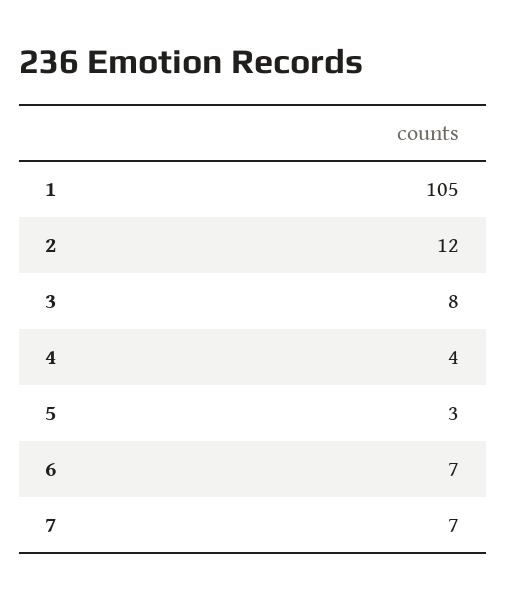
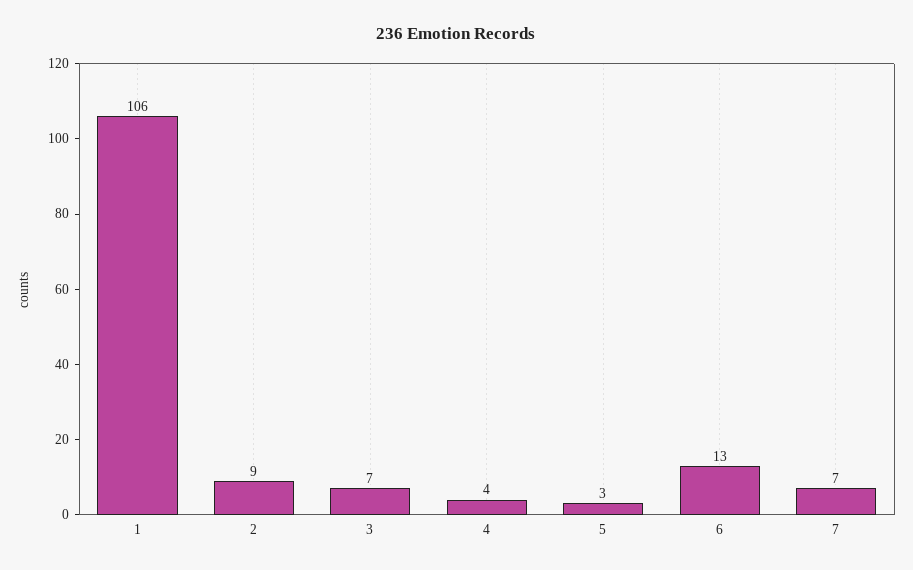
  {
-   "1": 105,
+   "1": 106,
-   "2": 12,
+   "2": 9,
-   "3": 8,
+   "3": 7,
    "4": 4,
    "5": 3,
-   "6": 7,
+   "6": 13,
    "7": 7
  }

